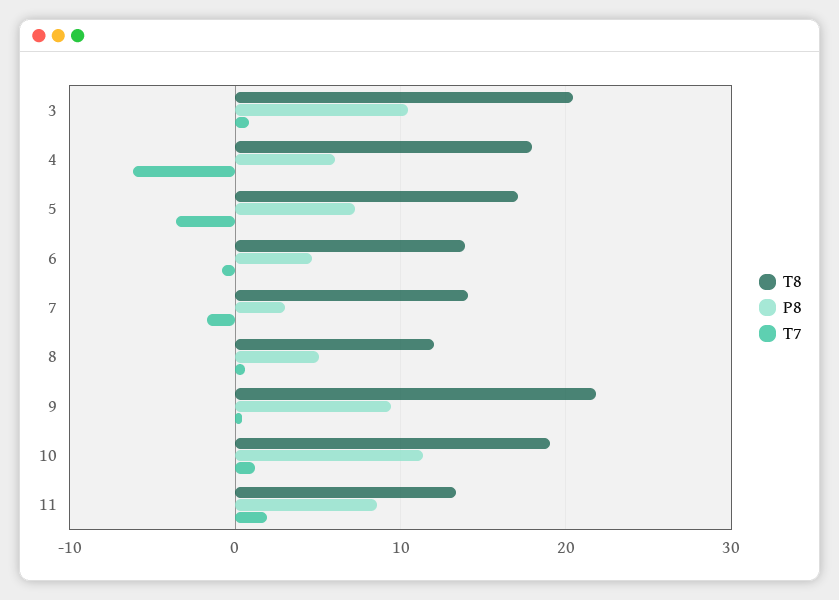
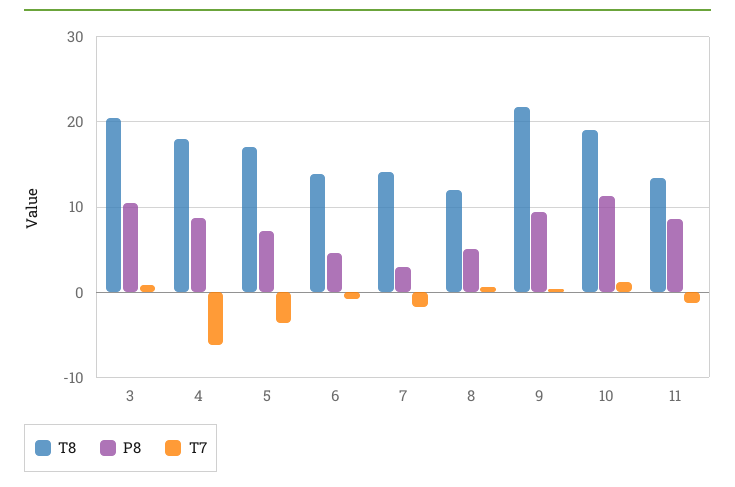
  {
    "T8": {
      "3": 20,
      "4": 18,
      "5": 17,
      "6": 14,
      "7": 14,
      "8": 12,
      "9": 22,
      "10": 19,
      "11": 13
    },
    "P8": {
      "3": 10,
-     "4": 6,
+     "4": 9,
      "5": 7,
      "6": 5,
      "7": 3,
      "8": 5,
      "9": 9,
      "10": 11,
      "11": 9
    },
    "T7": {
      "3": 1,
      "4": -6,
      "5": -4,
      "6": -1,
      "7": -2,
      "8": 1,
      "9": 0,
      "10": 1,
-     "11": 2
+     "11": -1
    }
  }

